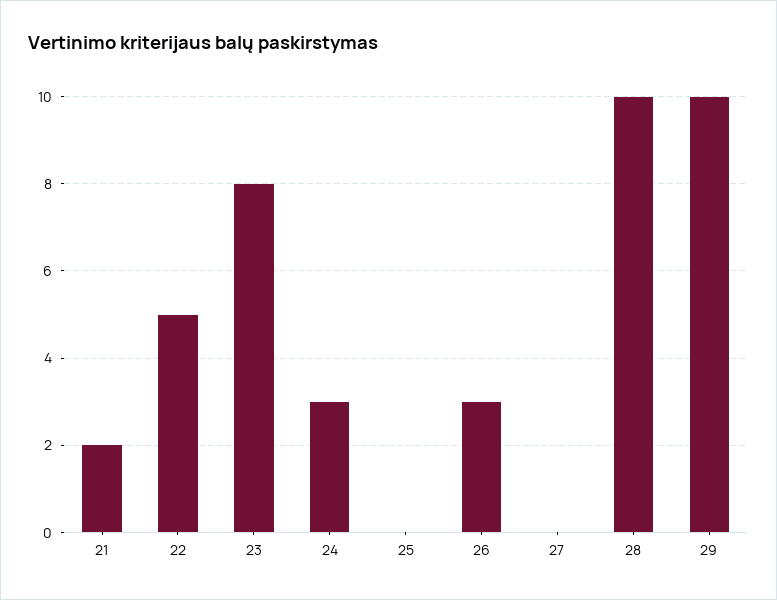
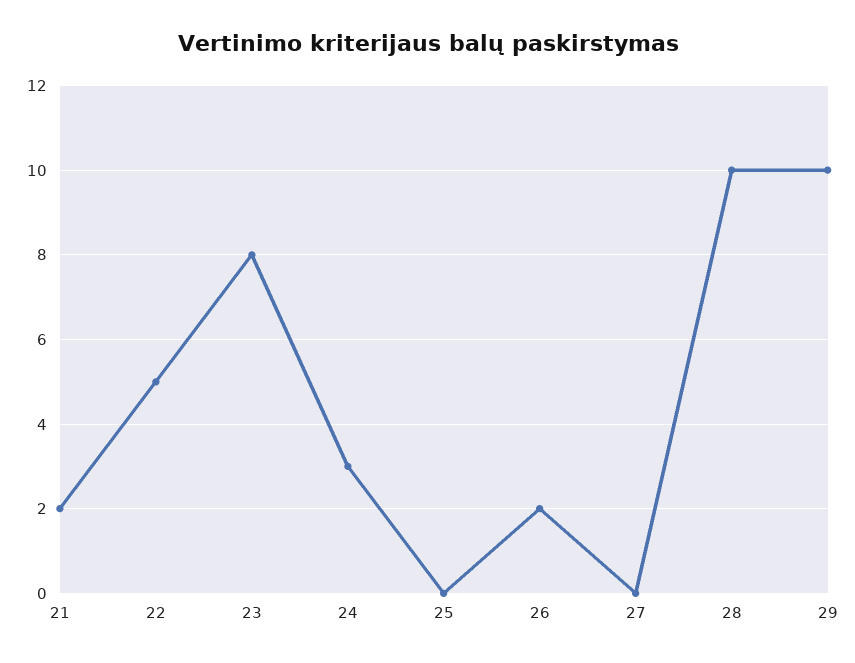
  {
    "21": 2,
    "22": 5,
    "23": 8,
    "24": 3,
    "25": 0,
-   "26": 3,
+   "26": 2,
    "27": 0,
    "28": 10,
    "29": 10
  }

